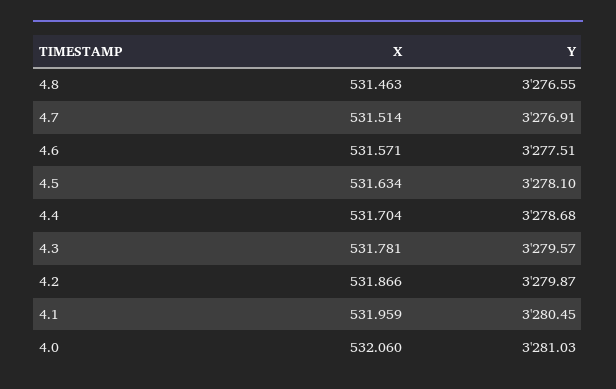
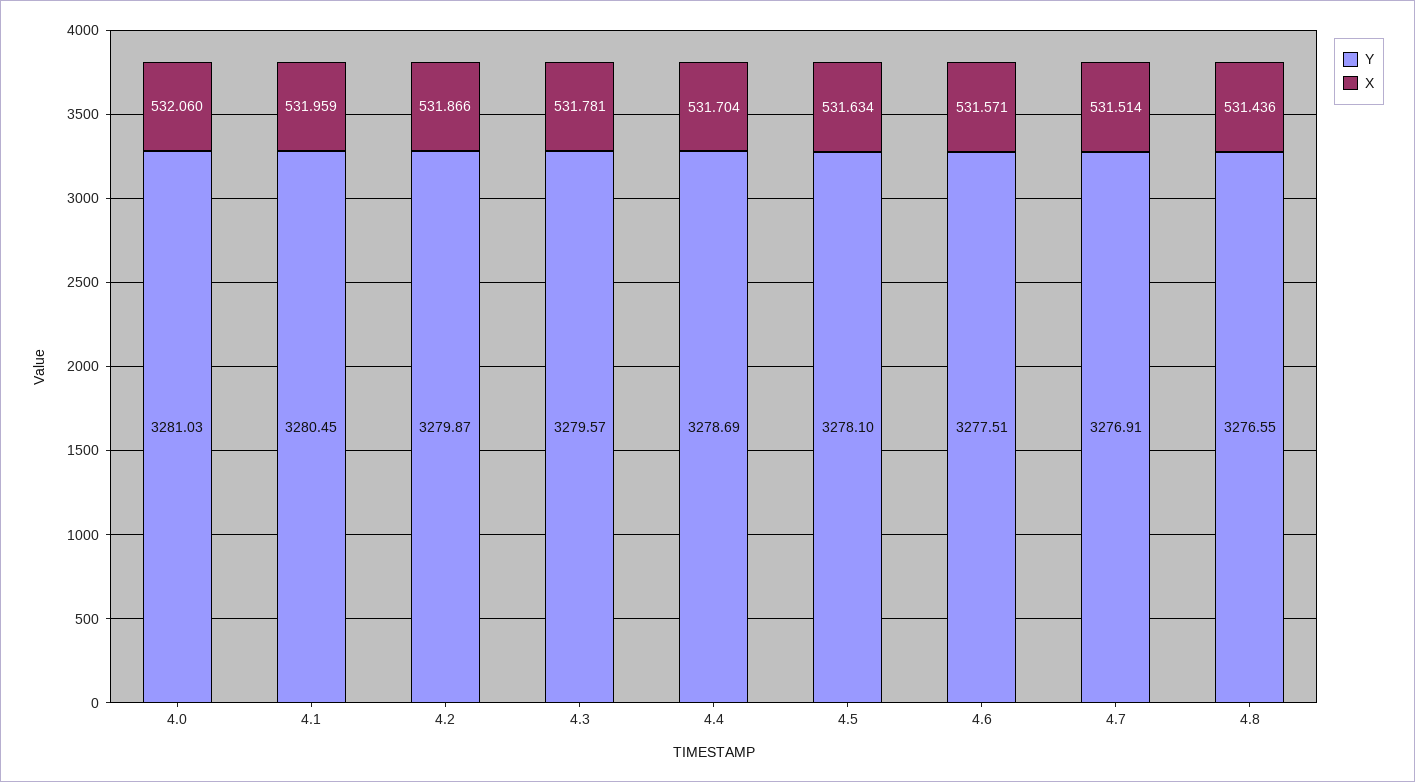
  {
    "X": {
-     "4.8": 531.463,
+     "4.8": 531.436,
      "4.7": 531.514,
      "4.6": 531.571,
      "4.5": 531.634,
      "4.4": 531.704,
      "4.3": 531.781,
      "4.2": 531.866,
      "4.1": 531.959,
      "4.0": 532.06
    },
    "Y": {
      "4.8": 3276.55,
      "4.7": 3276.91,
      "4.6": 3277.51,
      "4.5": 3278.1,
-     "4.4": 3278.68,
+     "4.4": 3278.69,
      "4.3": 3279.57,
      "4.2": 3279.87,
      "4.1": 3280.45,
      "4.0": 3281.03
    }
  }

